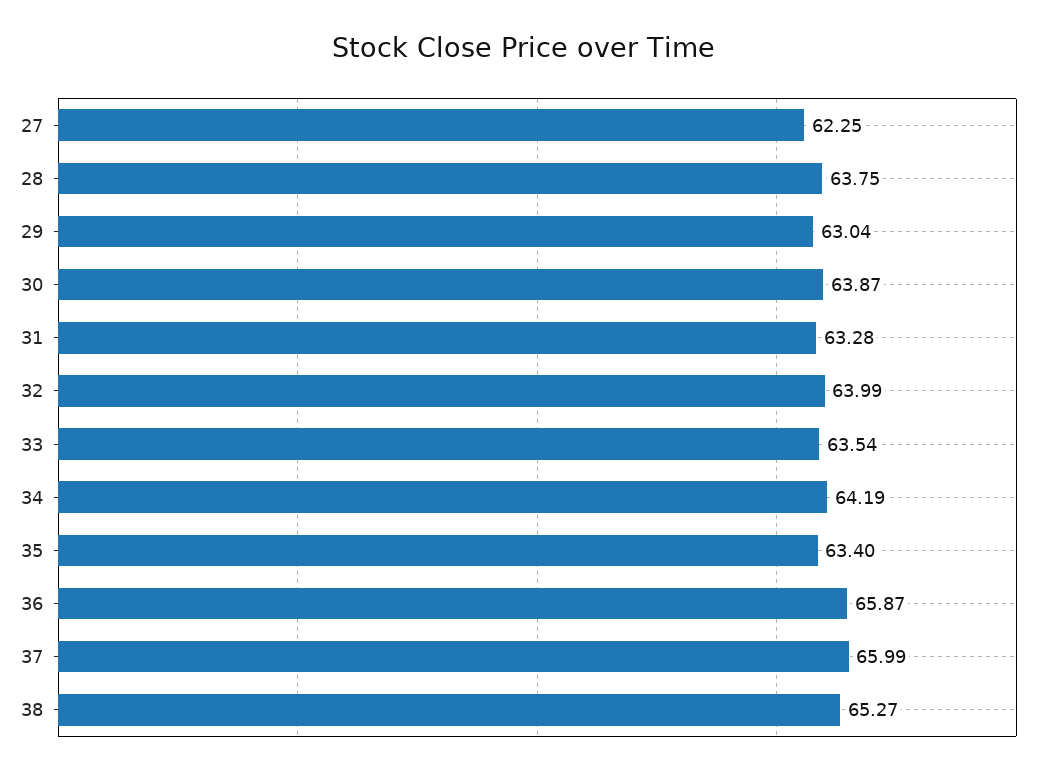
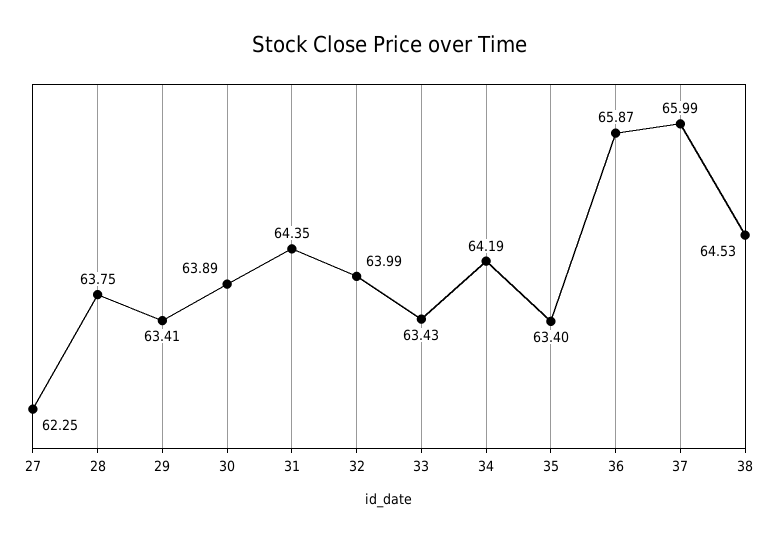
  {
    "27": 62.25,
    "28": 63.75,
-   "29": 63.04,
+   "29": 63.41,
-   "30": 63.87,
+   "30": 63.89,
-   "31": 63.28,
+   "31": 64.35,
    "32": 63.99,
-   "33": 63.54,
+   "33": 63.43,
    "34": 64.19,
    "35": 63.4,
    "36": 65.87,
    "37": 65.99,
-   "38": 65.27
+   "38": 64.53
  }

